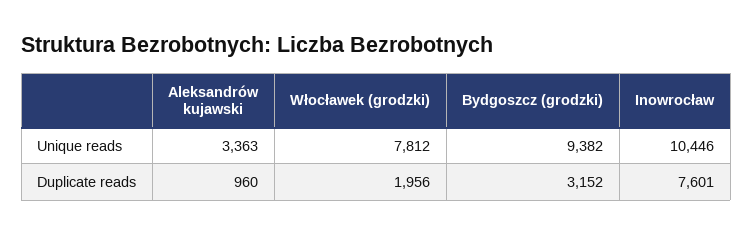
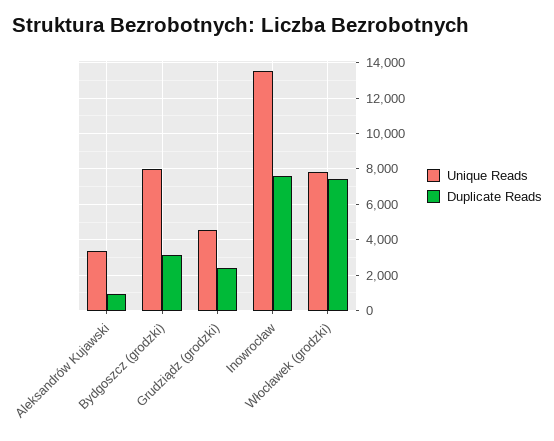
  {
    "Unique reads": {
      "Aleksandrów kujawski": 3363,
      "Włocławek (grodzki)": 7812,
-     "Bydgoszcz (grodzki)": 9382,
+     "Bydgoszcz (grodzki)": 8000,
-     "Inowrocław": 10446
+     "Inowrocław": 13500,
+     "Grudziądz (grodzki)": 4500
    },
    "Duplicate reads": {
      "Aleksandrów kujawski": 960,
-     "Włocławek (grodzki)": 1956,
+     "Włocławek (grodzki)": 7500,
      "Bydgoszcz (grodzki)": 3152,
-     "Inowrocław": 7601
+     "Inowrocław": 7601,
+     "Grudziądz (grodzki)": 2500
    }
  }

